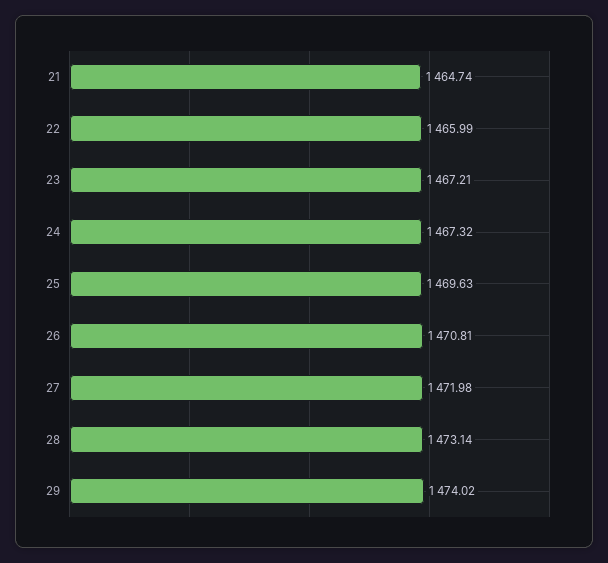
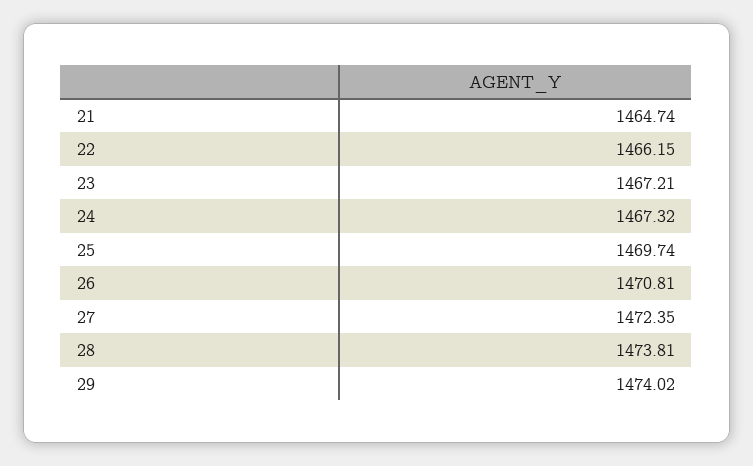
  {
    "21": 1464.74,
-   "22": 1465.99,
+   "22": 1466.15,
    "23": 1467.21,
    "24": 1467.32,
-   "25": 1469.63,
+   "25": 1469.74,
    "26": 1470.81,
-   "27": 1471.98,
+   "27": 1472.35,
-   "28": 1473.14,
+   "28": 1473.81,
    "29": 1474.02
  }

